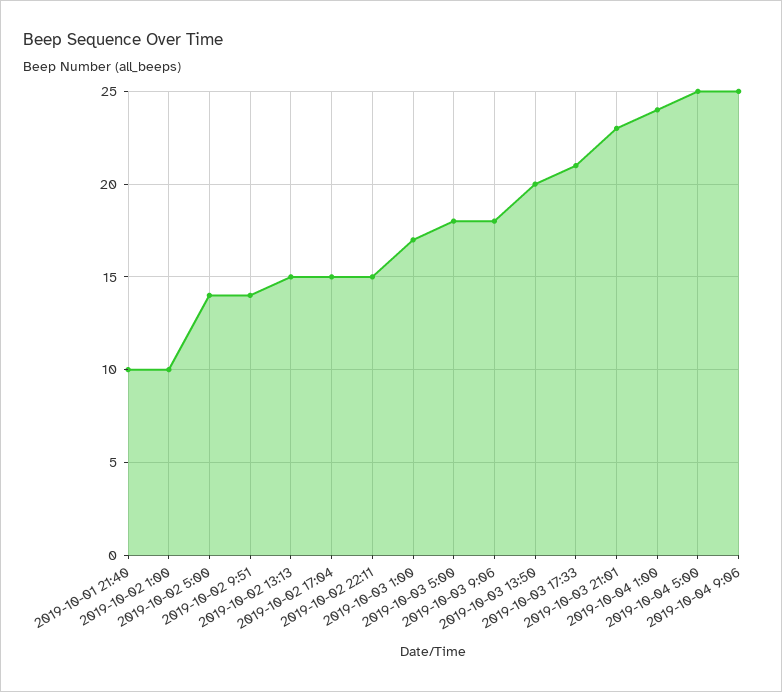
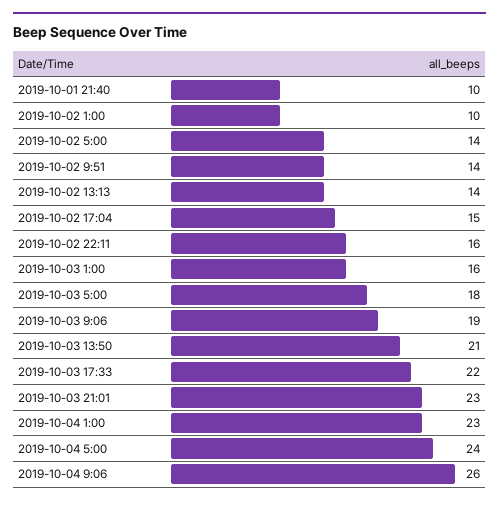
  {
    "2019-10-01 21:40": 10,
    "2019-10-02 1:00": 10,
    "2019-10-02 5:00": 14,
    "2019-10-02 9:51": 14,
-   "2019-10-02 13:13": 15,
+   "2019-10-02 13:13": 14,
    "2019-10-02 17:04": 15,
-   "2019-10-02 22:11": 15,
+   "2019-10-02 22:11": 16,
-   "2019-10-03 1:00": 17,
+   "2019-10-03 1:00": 16,
    "2019-10-03 5:00": 18,
-   "2019-10-03 9:06": 18,
+   "2019-10-03 9:06": 19,
-   "2019-10-03 13:50": 20,
+   "2019-10-03 13:50": 21,
-   "2019-10-03 17:33": 21,
+   "2019-10-03 17:33": 22,
    "2019-10-03 21:01": 23,
-   "2019-10-04 1:00": 24,
+   "2019-10-04 1:00": 23,
-   "2019-10-04 5:00": 25,
+   "2019-10-04 5:00": 24,
-   "2019-10-04 9:06": 25
+   "2019-10-04 9:06": 26
  }

